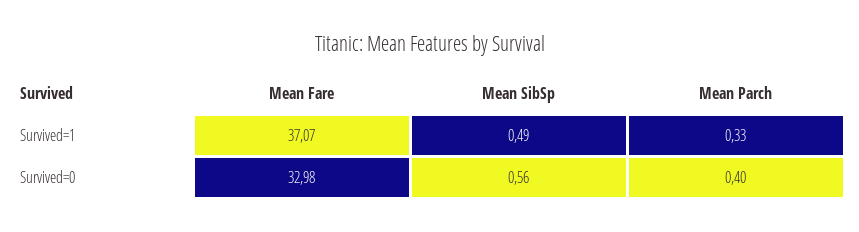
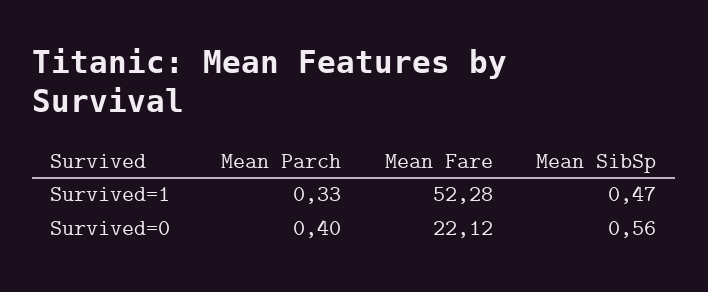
  {
    "Mean Fare": {
-     "Survived=1": 37.07,
+     "Survived=1": 52.28,
-     "Survived=0": 32.98
+     "Survived=0": 22.12
    },
    "Mean SibSp": {
-     "Survived=1": 0.49,
+     "Survived=1": 0.47,
      "Survived=0": 0.56
    },
    "Mean Parch": {
      "Survived=1": 0.33,
      "Survived=0": 0.4
    }
  }

